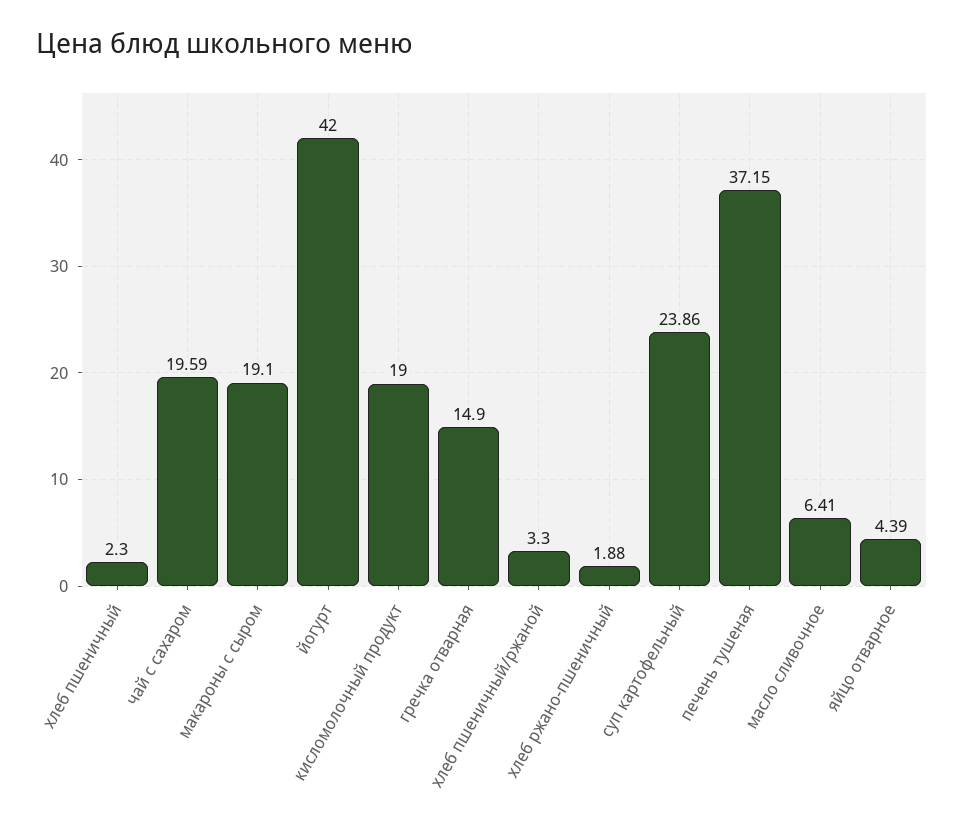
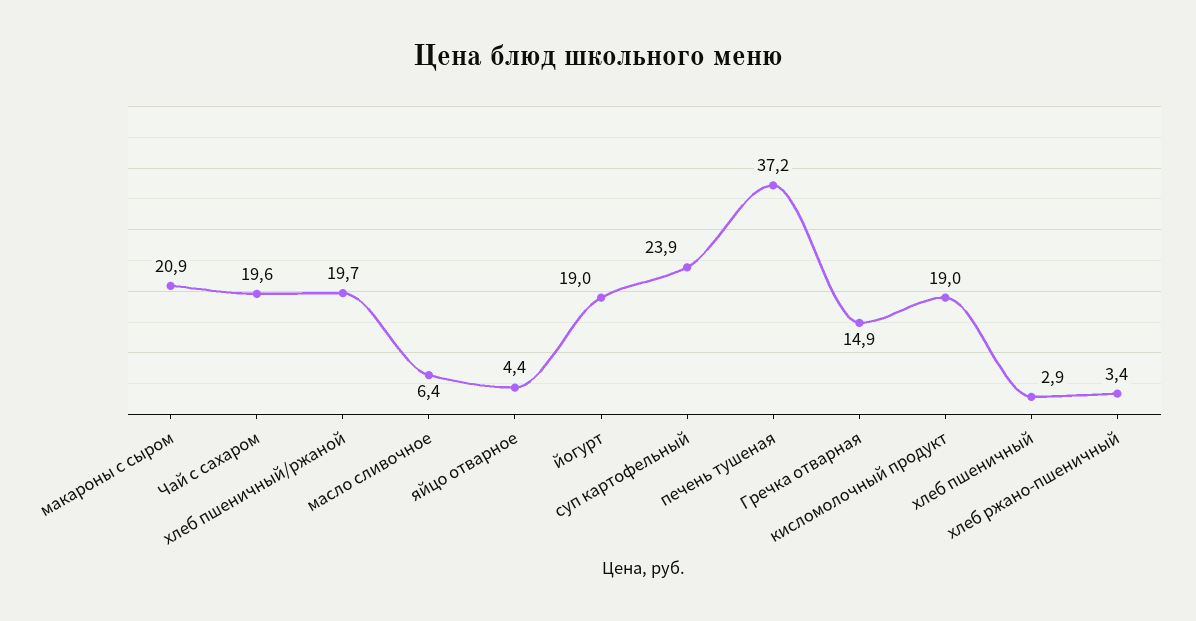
  {
-   "хлеб пшеничный": 2.3,
+   "хлеб пшеничный": 2.9,
    "чай с сахаром": 19.59,
-   "макароны с сыром": 19.1,
+   "макароны с сыром": 20.9,
-   "йогурт": 42,
+   "йогурт": 19,
    "кисломолочный продукт": 19,
    "гречка отварная": 14.9,
-   "хлеб пшеничный/ржаной": 3.3,
+   "хлеб пшеничный/ржаной": 19.7,
-   "хлеб ржано-пшеничный": 1.88,
+   "хлеб ржано-пшеничный": 3.4,
    "суп картофельный": 23.86,
    "печень тушеная": 37.15,
    "масло сливочное": 6.41,
    "яйцо отварное": 4.39
  }

